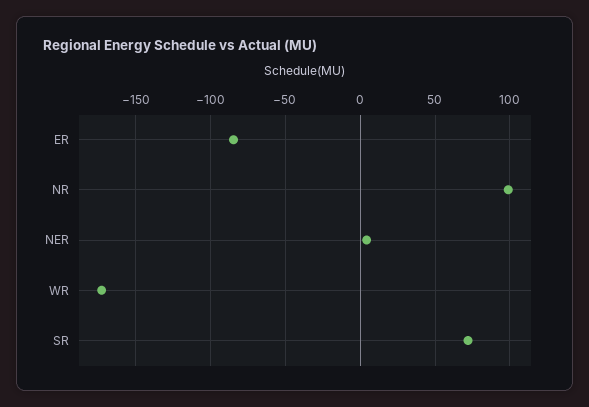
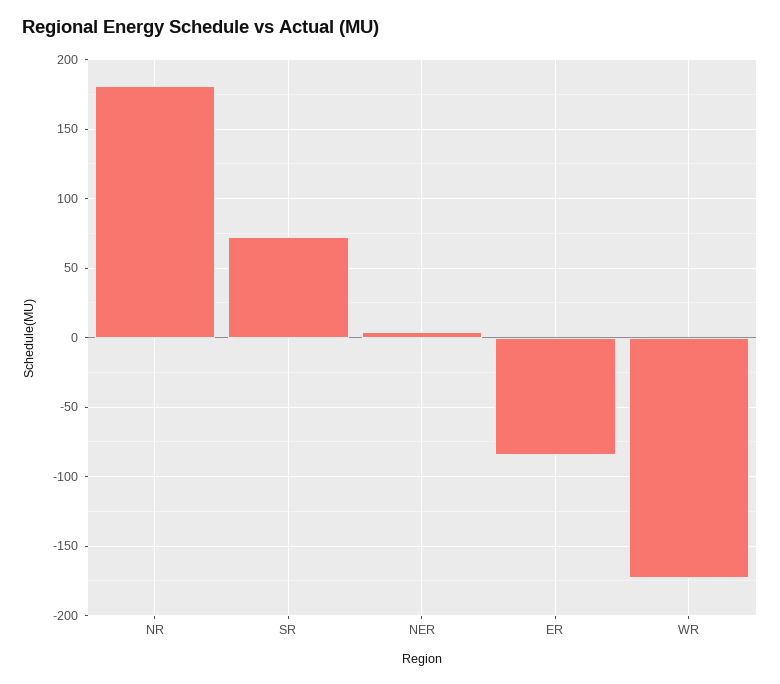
  {
    "ER": -85,
-   "NR": 100,
+   "NR": 180,
    "NER": 5,
    "WR": -175,
    "SR": 70
  }

